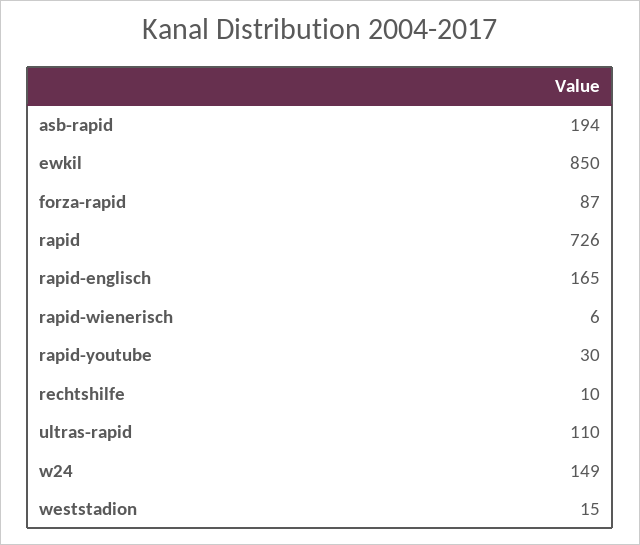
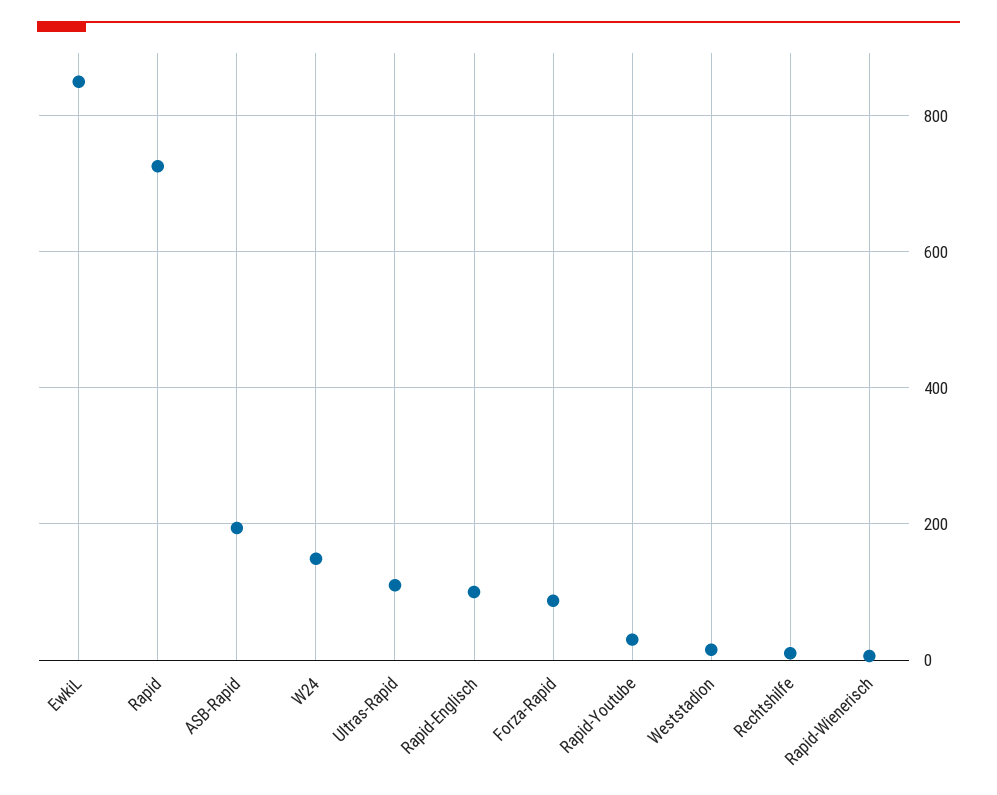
  {
    "asb-rapid": 194,
    "ewkil": 850,
    "forza-rapid": 87,
    "rapid": 726,
-   "rapid-englisch": 165,
+   "rapid-englisch": 100,
    "rapid-wienerisch": 6,
    "rapid-youtube": 30,
    "rechtshilfe": 10,
    "ultras-rapid": 110,
    "w24": 149,
    "weststadion": 15
  }

